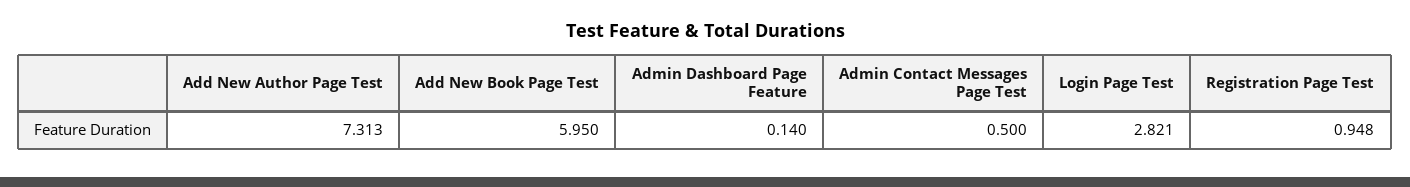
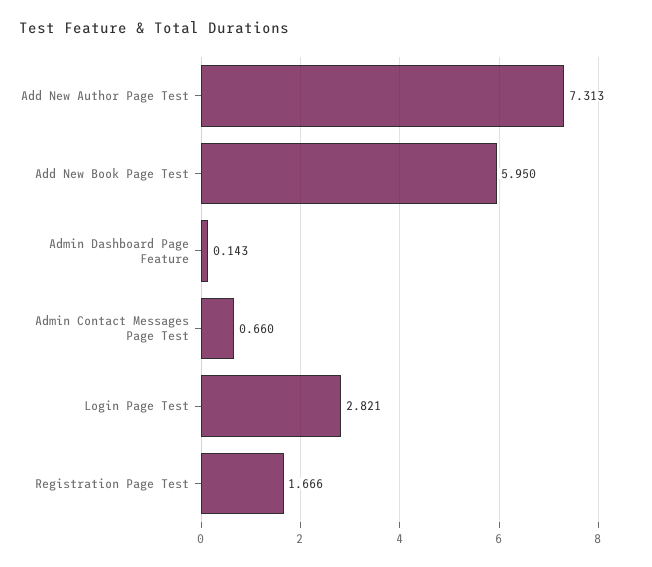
  {
    "Add New Author Page Test": 7.313,
    "Add New Book Page Test": 5.95,
-   "Admin Dashboard Page Feature": 0.14,
+   "Admin Dashboard Page Feature": 0.143,
-   "Admin Contact Messages Page Test": 0.5,
+   "Admin Contact Messages Page Test": 0.66,
    "Login Page Test": 2.821,
-   "Registration Page Test": 0.948
+   "Registration Page Test": 1.666
  }

